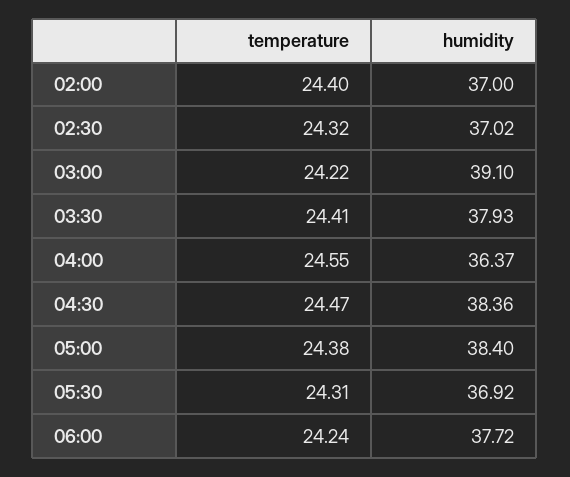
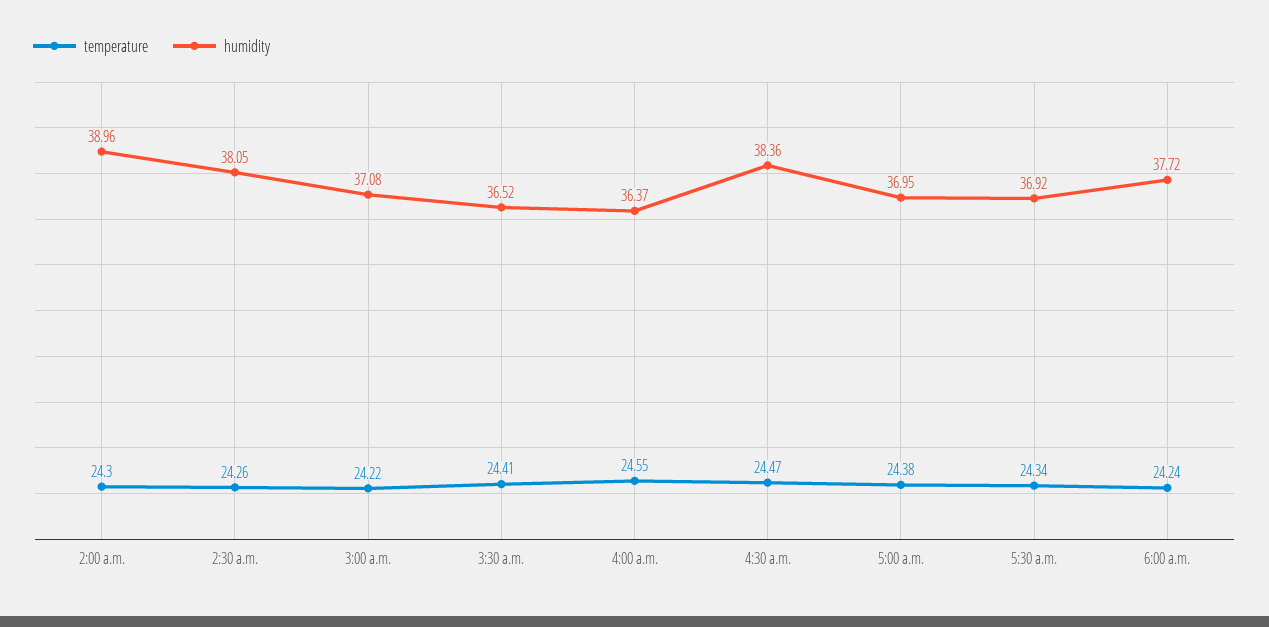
  {
    "temperature": {
-     "02:00": 24.4,
+     "02:00": 24.3,
-     "02:30": 24.32,
+     "02:30": 24.26,
      "03:00": 24.22,
      "03:30": 24.41,
      "04:00": 24.55,
      "04:30": 24.47,
      "05:00": 24.38,
-     "05:30": 24.31,
+     "05:30": 24.34,
      "06:00": 24.24
    },
    "humidity": {
-     "02:00": 37,
+     "02:00": 38.96,
-     "02:30": 37.02,
+     "02:30": 38.05,
-     "03:00": 39.1,
+     "03:00": 37.08,
-     "03:30": 37.93,
+     "03:30": 36.52,
      "04:00": 36.37,
      "04:30": 38.36,
-     "05:00": 38.4,
+     "05:00": 36.95,
      "05:30": 36.92,
      "06:00": 37.72
    }
  }

